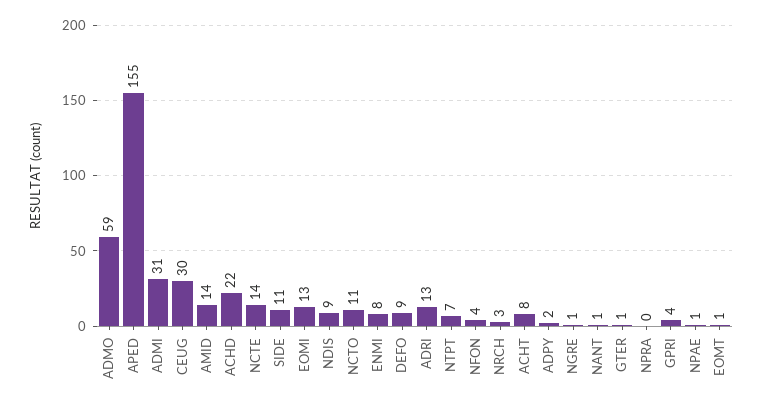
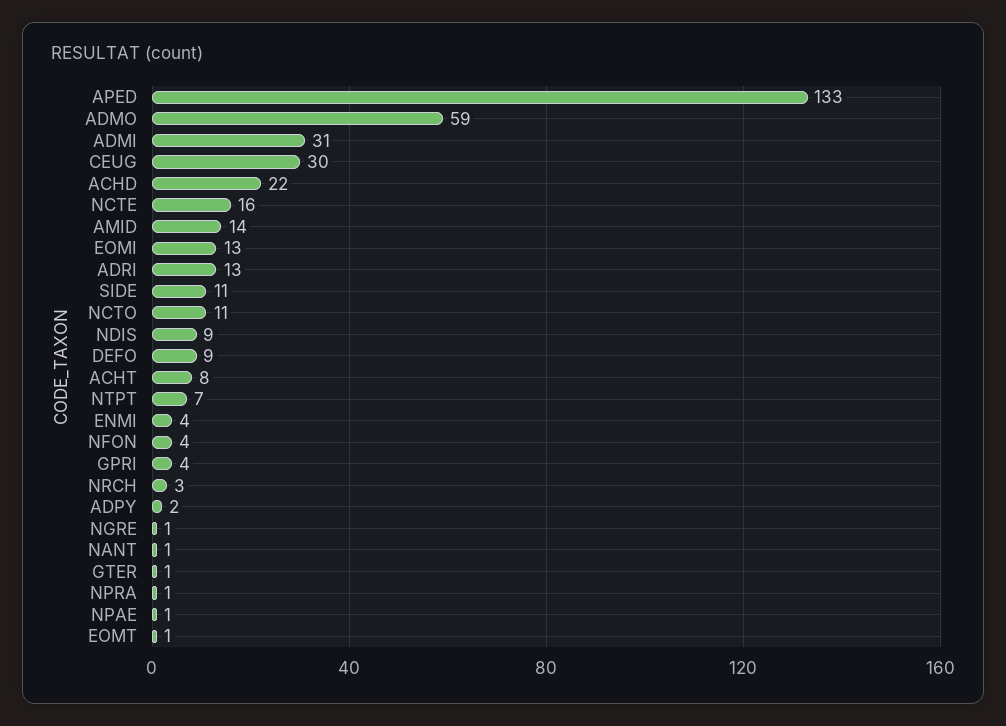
  {
    "ADMO": 59,
-   "APED": 155,
+   "APED": 133,
    "ADMI": 31,
    "CEUG": 30,
    "AMID": 14,
    "ACHD": 22,
-   "NCTE": 14,
+   "NCTE": 16,
    "SIDE": 11,
    "EOMI": 13,
    "NDIS": 9,
    "NCTO": 11,
-   "ENMI": 8,
+   "ENMI": 4,
    "DEFO": 9,
    "ADRI": 13,
    "NTPT": 7,
    "NFON": 4,
    "NRCH": 3,
    "ACHT": 8,
    "ADPY": 2,
    "NGRE": 1,
    "NANT": 1,
    "GTER": 1,
-   "NPRA": 0,
+   "NPRA": 1,
    "GPRI": 4,
    "NPAE": 1,
    "EOMT": 1
  }

